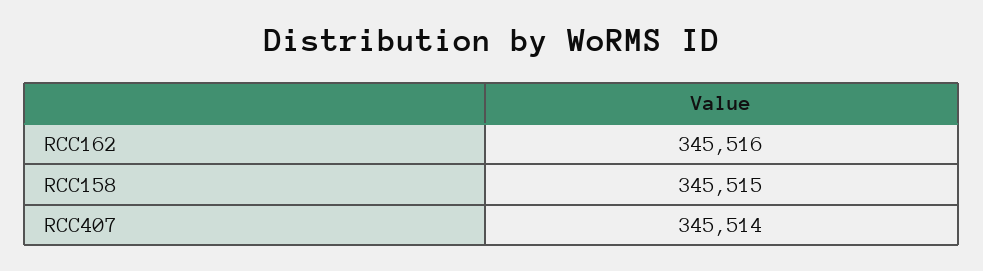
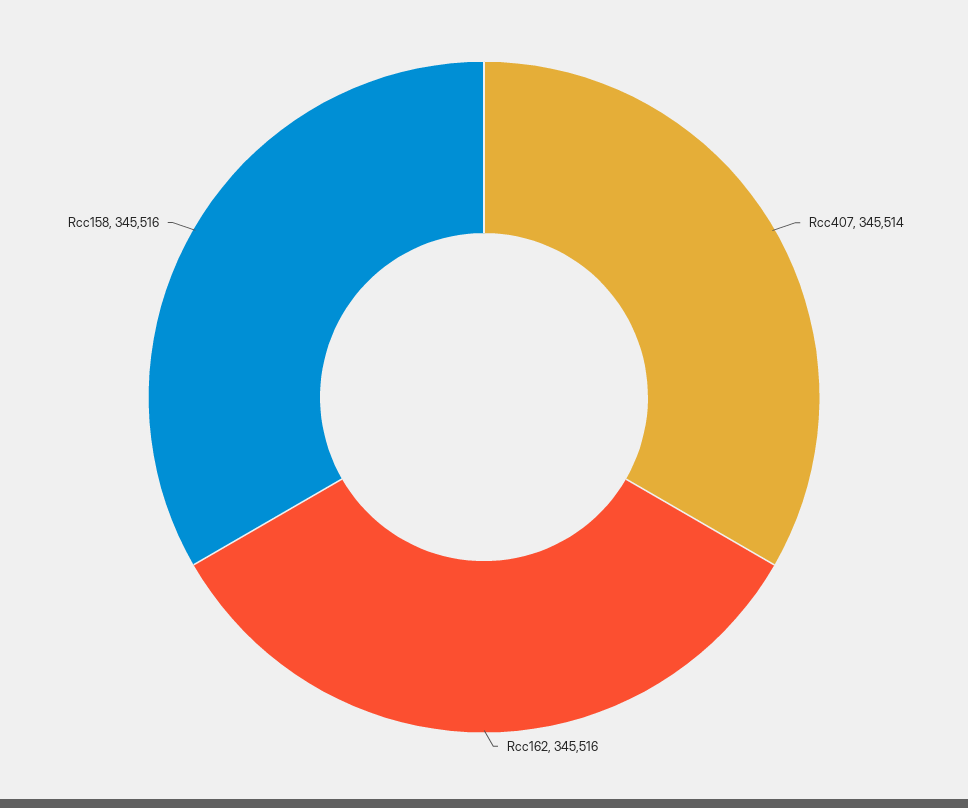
  {
    "RCC162": 345516,
-   "RCC158": 345515,
+   "RCC158": 345516,
    "RCC407": 345514
  }

